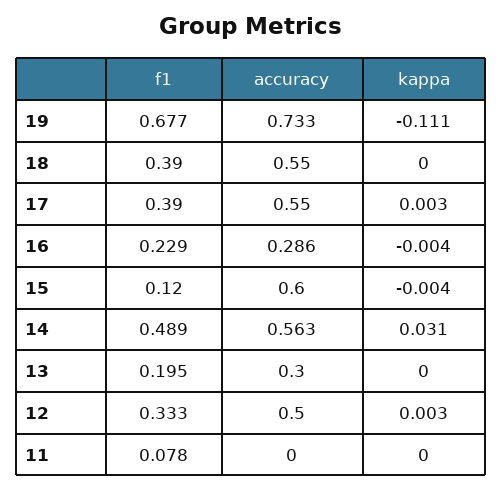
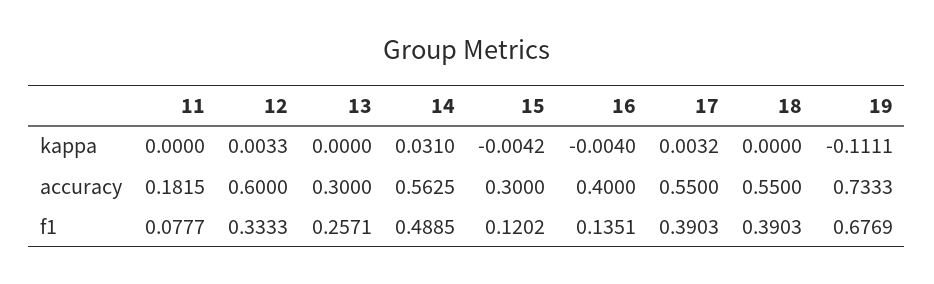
  {
    "f1": {
      "19": 0.6769,
      "18": 0.3903,
      "17": 0.3903,
-     "16": 0.229,
+     "16": 0.1351,
      "15": 0.1202,
      "14": 0.4885,
-     "13": 0.195,
+     "13": 0.2571,
      "12": 0.3333,
      "11": 0.0777
    },
    "accuracy": {
      "19": 0.7333,
      "18": 0.55,
      "17": 0.55,
-     "16": 0.286,
+     "16": 0.4,
-     "15": 0.6,
+     "15": 0.3,
      "14": 0.5625,
      "13": 0.3,
-     "12": 0.5,
+     "12": 0.6,
-     "11": 0
+     "11": 0.1815
    },
    "kappa": {
      "19": -0.1111,
      "18": 0,
      "17": 0.0032,
      "16": -0.004,
      "15": -0.0042,
      "14": 0.031,
      "13": 0,
      "12": 0.0033,
      "11": 0
    }
  }

